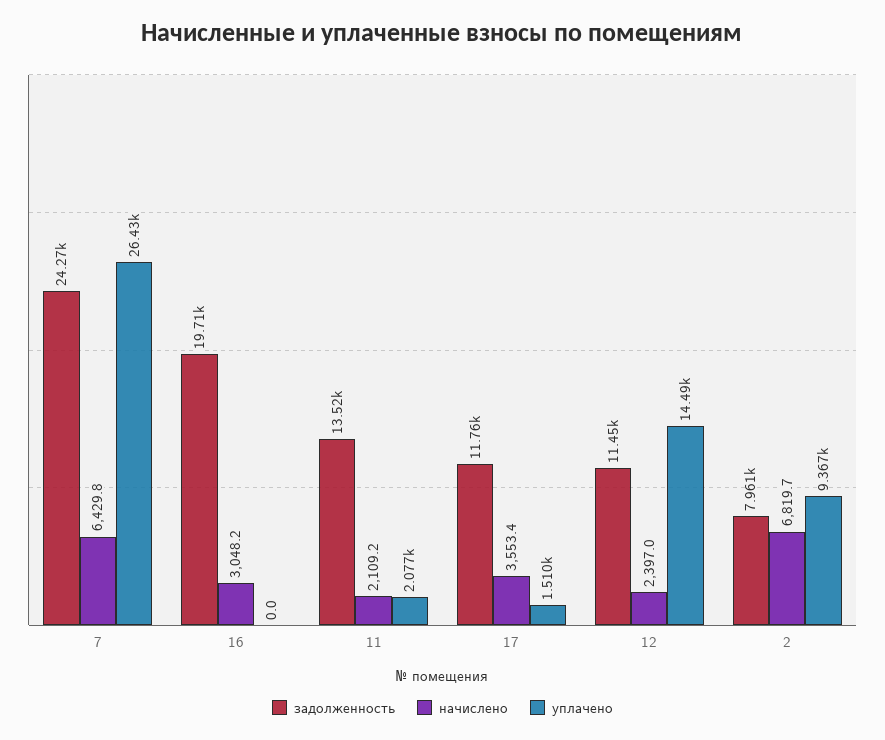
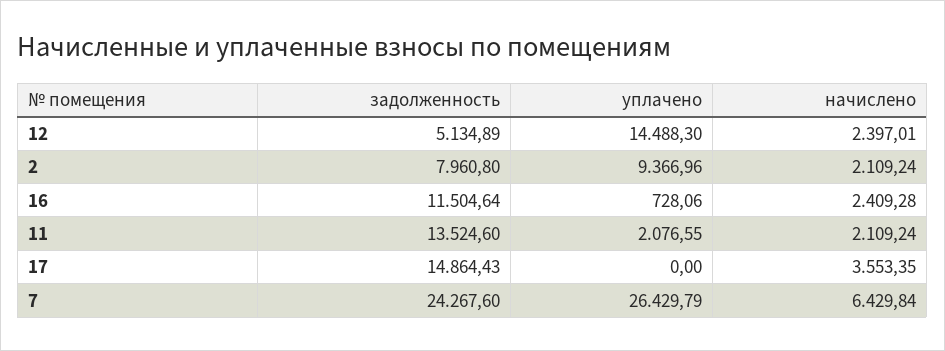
  {
    "задолженность": {
      "7": 24267.6,
-     "16": 19710,
+     "16": 11504.64,
      "11": 13524.6,
-     "17": 11760,
+     "17": 14864.43,
-     "12": 11450,
+     "12": 5134.89,
      "2": 7960.8
    },
    "начислено": {
      "7": 6429.84,
-     "16": 3048.2,
+     "16": 2409.28,
      "11": 2109.24,
      "17": 3553.35,
      "12": 2397.01,
-     "2": 6819.7
+     "2": 2109.24
    },
    "уплачено": {
      "7": 26429.79,
-     "16": 0,
+     "16": 728.06,
      "11": 2076.55,
-     "17": 1510,
+     "17": 0,
      "12": 14488.3,
      "2": 9366.96
    }
  }

